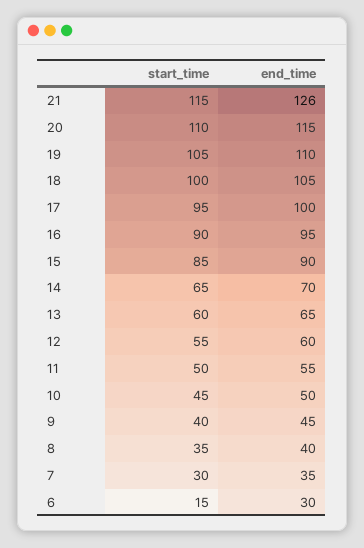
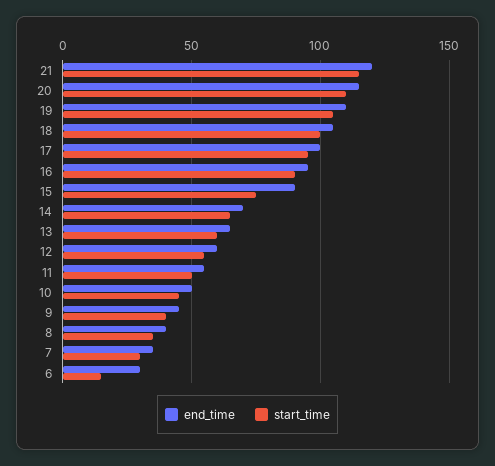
  {
    "start_time": {
      "21": 115,
      "20": 110,
      "19": 105,
      "18": 100,
      "17": 95,
      "16": 90,
-     "15": 85,
+     "15": 75,
      "14": 65,
      "13": 60,
      "12": 55,
      "11": 50,
      "10": 45,
      "9": 40,
      "8": 35,
      "7": 30,
      "6": 15
    },
    "end_time": {
-     "21": 126,
+     "21": 120,
      "20": 115,
      "19": 110,
      "18": 105,
      "17": 100,
      "16": 95,
      "15": 90,
      "14": 70,
      "13": 65,
      "12": 60,
      "11": 55,
      "10": 50,
      "9": 45,
      "8": 40,
      "7": 35,
      "6": 30
    }
  }

